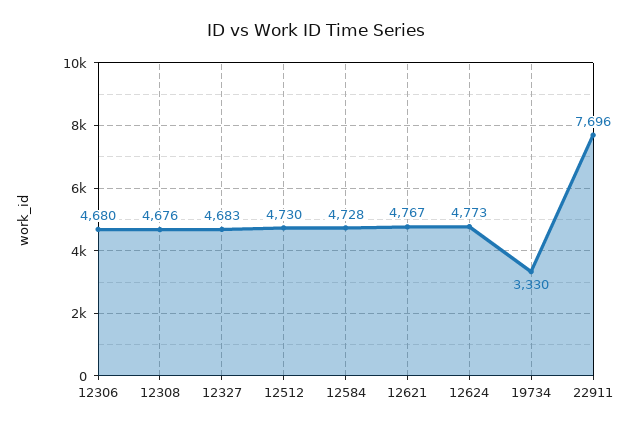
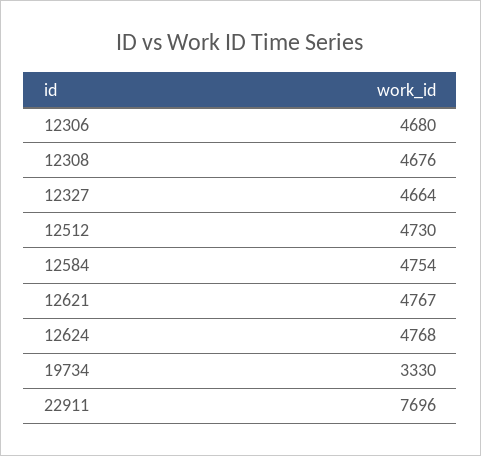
  {
    "12306": 4680,
    "12308": 4676,
-   "12327": 4683,
+   "12327": 4664,
    "12512": 4730,
-   "12584": 4728,
+   "12584": 4754,
    "12621": 4767,
-   "12624": 4773,
+   "12624": 4768,
    "19734": 3330,
    "22911": 7696
  }

